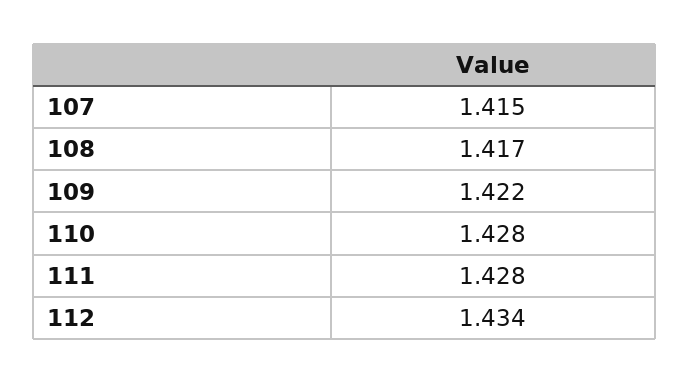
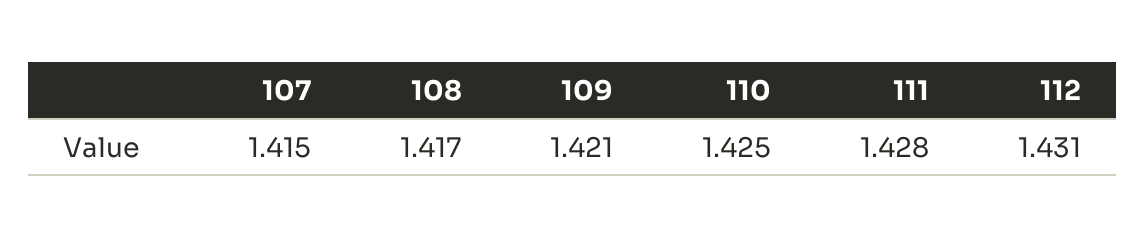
  {
    "107": 1.415,
    "108": 1.417,
-   "109": 1.422,
+   "109": 1.421,
-   "110": 1.428,
+   "110": 1.425,
    "111": 1.428,
-   "112": 1.434
+   "112": 1.431
  }

